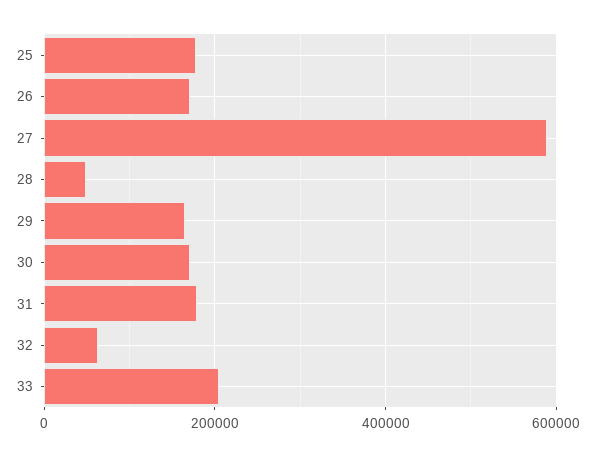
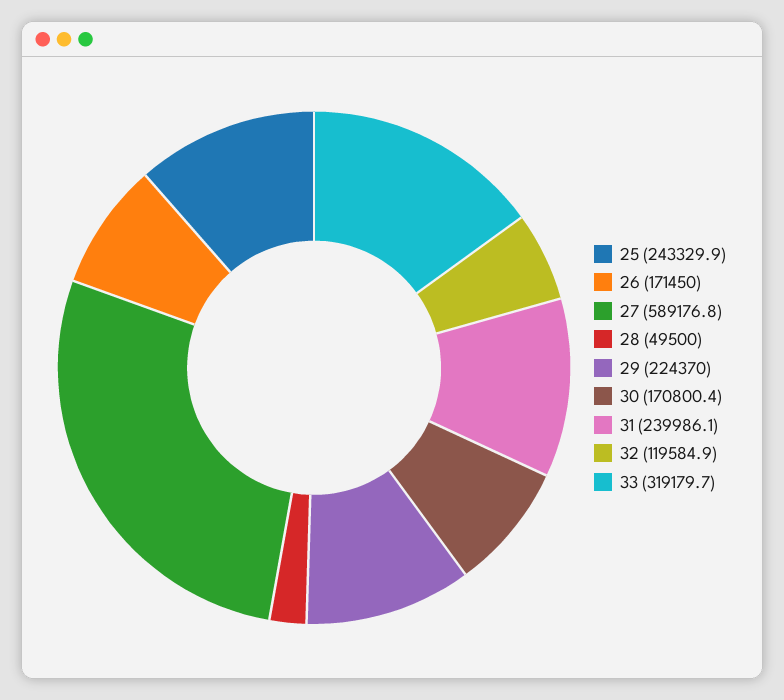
  {
-   "25": 180000,
+   "25": 243329.9,
    "26": 171450,
    "27": 589176.8,
    "28": 49500,
-   "29": 160000,
+   "29": 224370,
    "30": 170800.4,
-   "31": 180000,
+   "31": 239986.1,
-   "32": 60000,
+   "32": 119584.9,
-   "33": 200000
+   "33": 319179.7
  }

